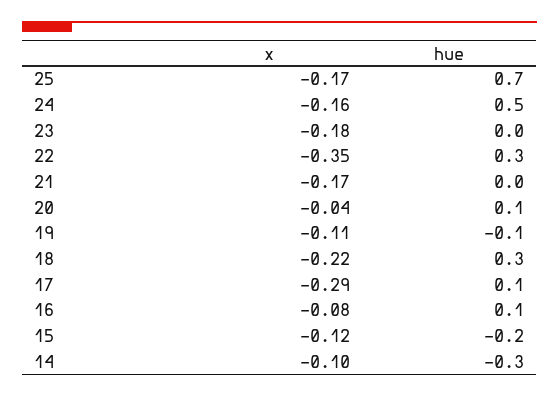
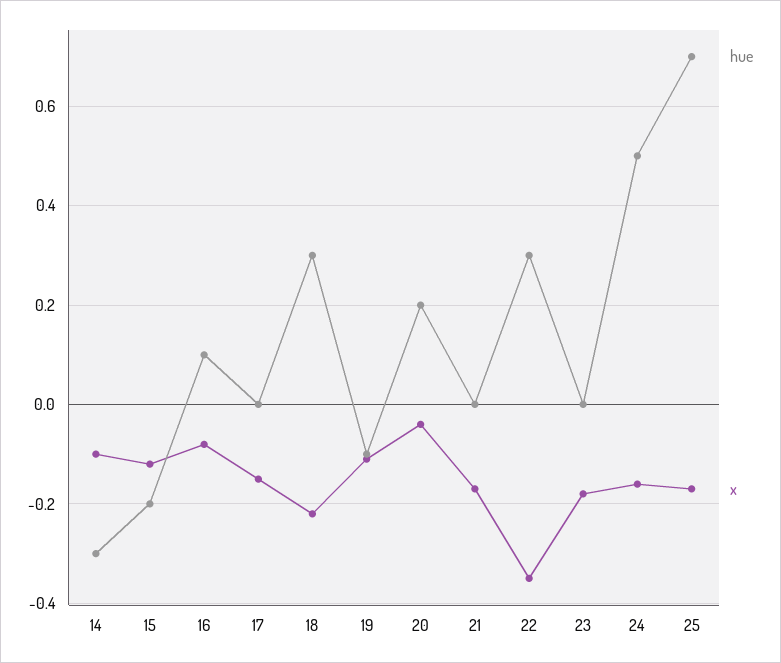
  {
    "x": {
      "25": -0.17,
      "24": -0.16,
      "23": -0.18,
      "22": -0.35,
      "21": -0.17,
      "20": -0.04,
      "19": -0.11,
      "18": -0.22,
-     "17": -0.29,
+     "17": -0.15,
      "16": -0.08,
      "15": -0.12,
      "14": -0.1
    },
    "hue": {
      "25": 0.7,
      "24": 0.5,
      "23": 0,
      "22": 0.3,
      "21": 0,
-     "20": 0.1,
+     "20": 0.2,
      "19": -0.1,
      "18": 0.3,
-     "17": 0.1,
+     "17": 0,
      "16": 0.1,
      "15": -0.2,
      "14": -0.3
    }
  }

